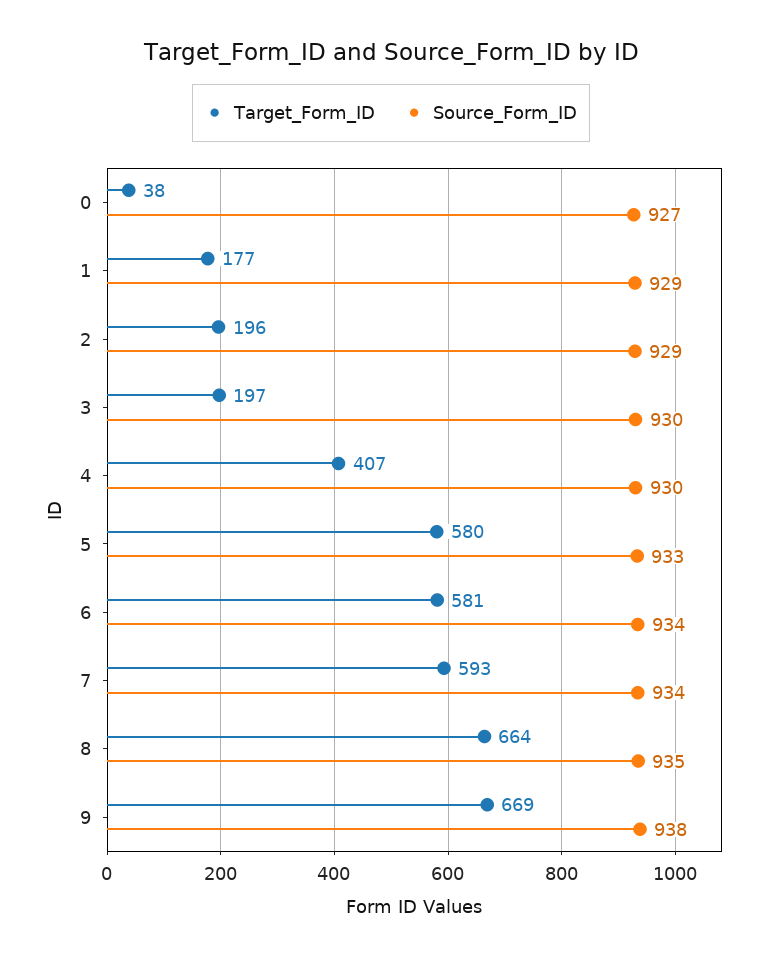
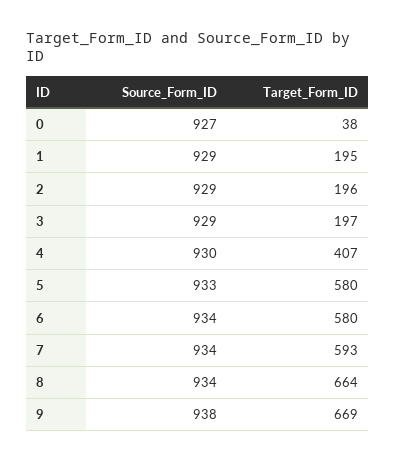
  {
    "Target_Form_ID": {
      "0": 38,
-     "1": 177,
+     "1": 195,
      "2": 196,
      "3": 197,
      "4": 407,
      "5": 580,
-     "6": 581,
+     "6": 580,
      "7": 593,
      "8": 664,
      "9": 669
    },
    "Source_Form_ID": {
      "0": 927,
      "1": 929,
      "2": 929,
-     "3": 930,
+     "3": 929,
      "4": 930,
      "5": 933,
      "6": 934,
      "7": 934,
-     "8": 935,
+     "8": 934,
      "9": 938
    }
  }

